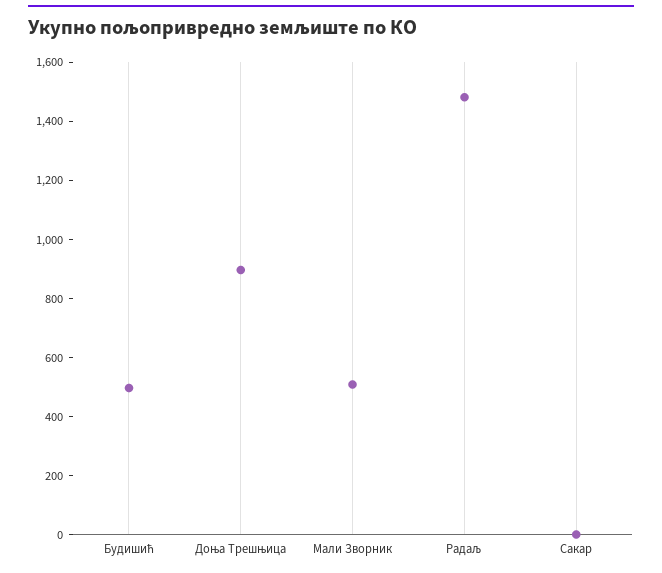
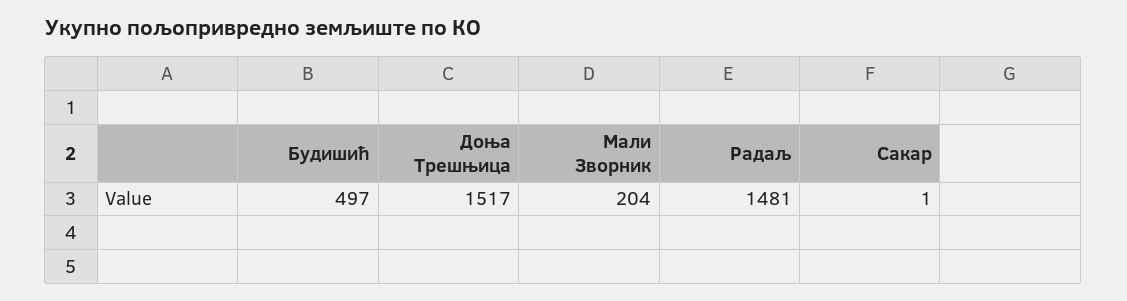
  {
    "Будишић": 497,
-   "Доња Трешњица": 900,
+   "Доња Трешњица": 1517,
-   "Мали Зворник": 500,
+   "Мали Зворник": 204,
    "Радаљ": 1481,
    "Сакар": 1
  }

